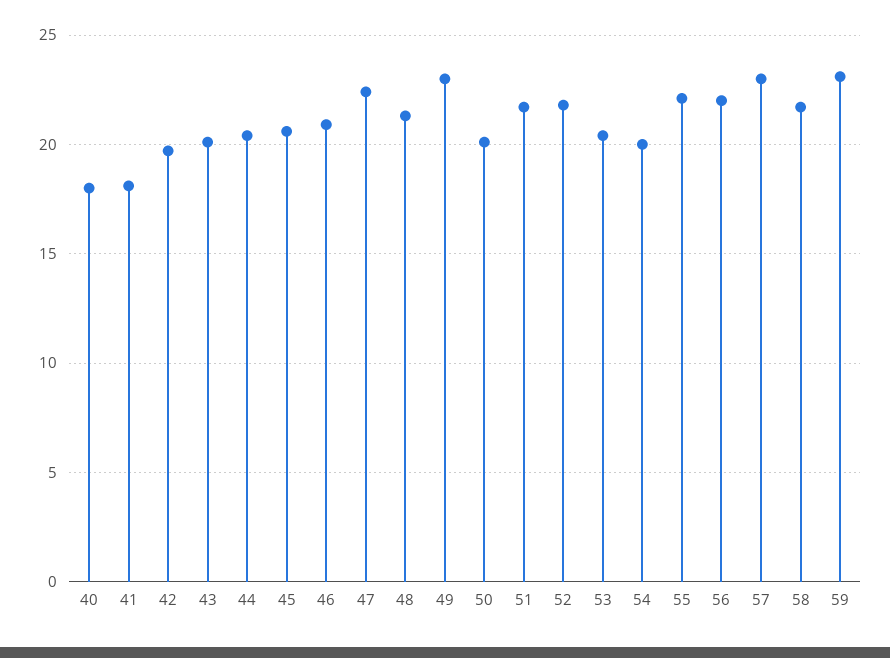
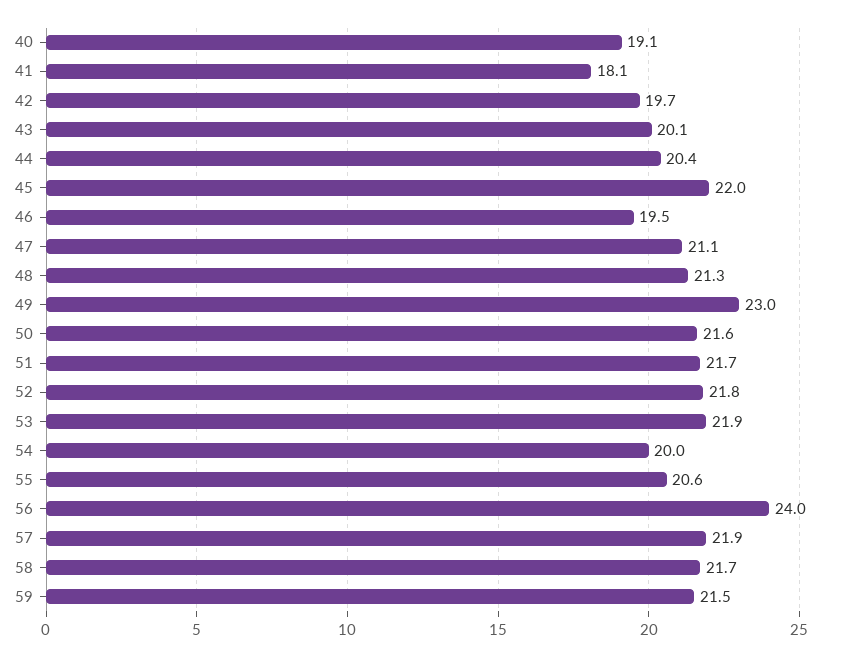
  {
-   "40": 18,
+   "40": 19.1,
    "41": 18.1,
    "42": 19.7,
    "43": 20.1,
    "44": 20.4,
-   "45": 20.5,
+   "45": 22,
-   "46": 21,
+   "46": 19.5,
-   "47": 22.5,
+   "47": 21.1,
    "48": 21.3,
    "49": 23,
-   "50": 20,
+   "50": 21.6,
    "51": 21.7,
    "52": 21.8,
-   "53": 20.5,
+   "53": 21.9,
    "54": 20,
-   "55": 22,
+   "55": 20.6,
-   "56": 22,
+   "56": 24,
-   "57": 23,
+   "57": 21.9,
    "58": 21.7,
-   "59": 23
+   "59": 21.5
  }

